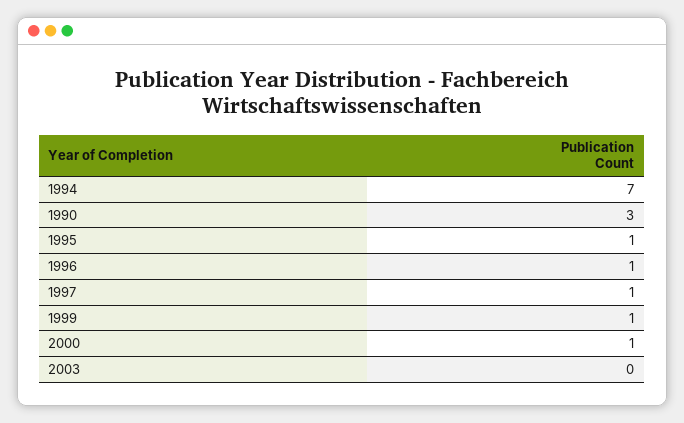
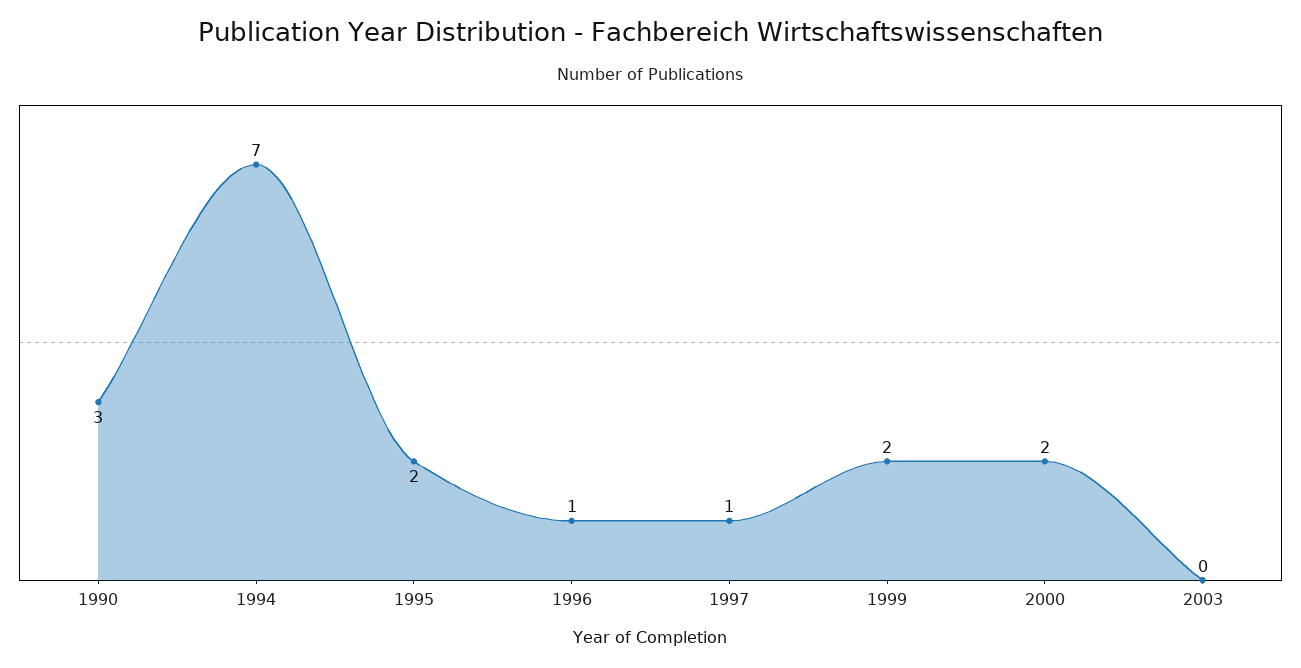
  {
    "1994": 7,
    "1990": 3,
-   "1995": 1,
+   "1995": 2,
    "1996": 1,
    "1997": 1,
-   "1999": 1,
+   "1999": 2,
-   "2000": 1,
+   "2000": 2,
    "2003": 0
  }

